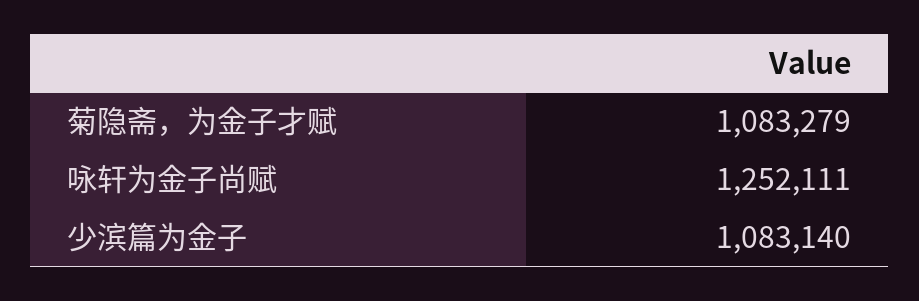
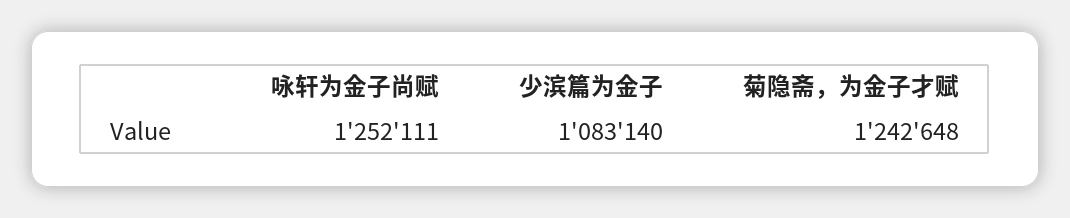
  {
-   "菊隐斋，为金子才赋": 1083279,
+   "菊隐斋，为金子才赋": 1242648,
    "咏轩为金子尚赋": 1252111,
    "少滨篇为金子": 1083140
  }

